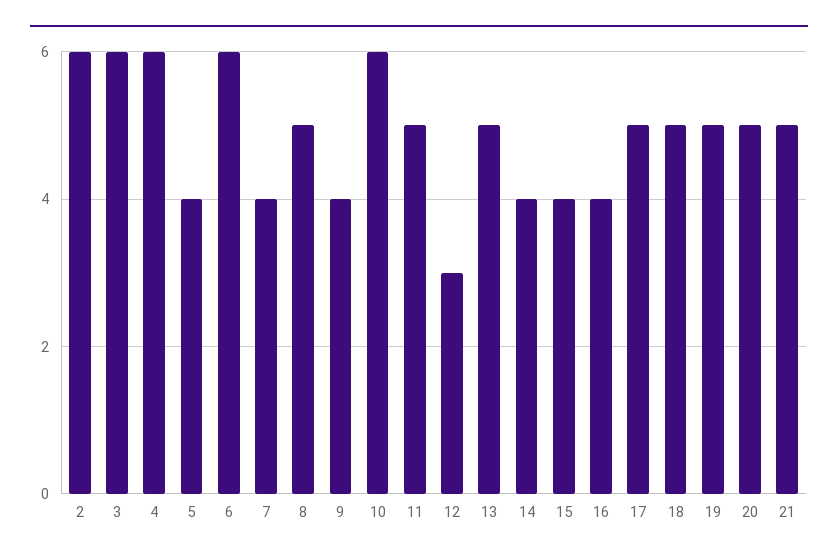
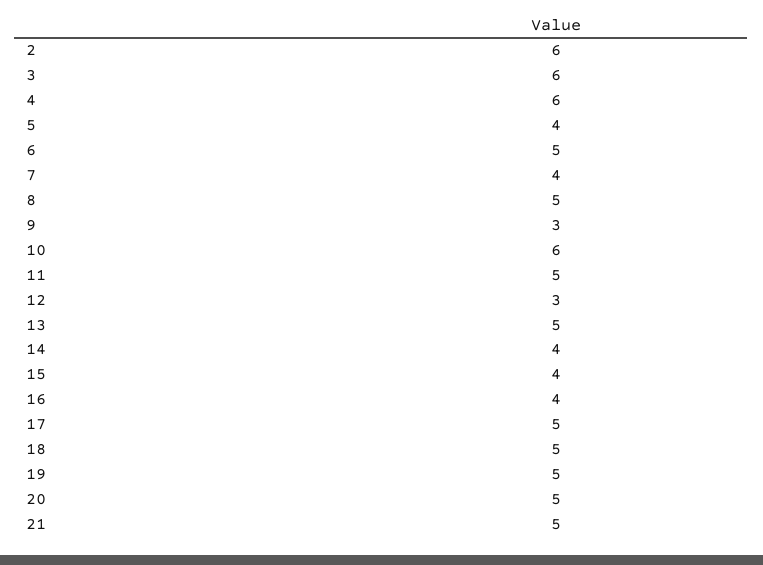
  {
    "2": 6,
    "3": 6,
    "4": 6,
    "5": 4,
-   "6": 6,
+   "6": 5,
    "7": 4,
    "8": 5,
-   "9": 4,
+   "9": 3,
    "10": 6,
    "11": 5,
    "12": 3,
    "13": 5,
    "14": 4,
    "15": 4,
    "16": 4,
    "17": 5,
    "18": 5,
    "19": 5,
    "20": 5,
    "21": 5
  }

